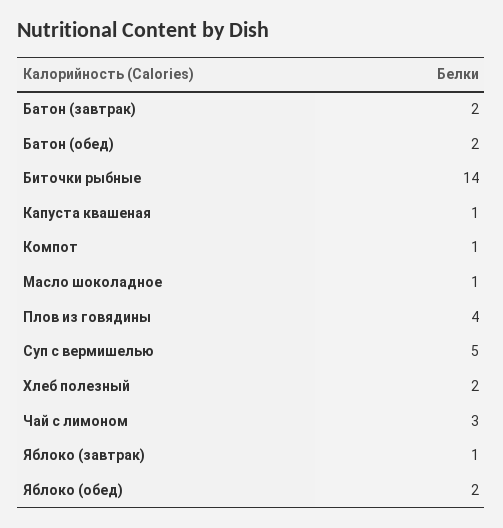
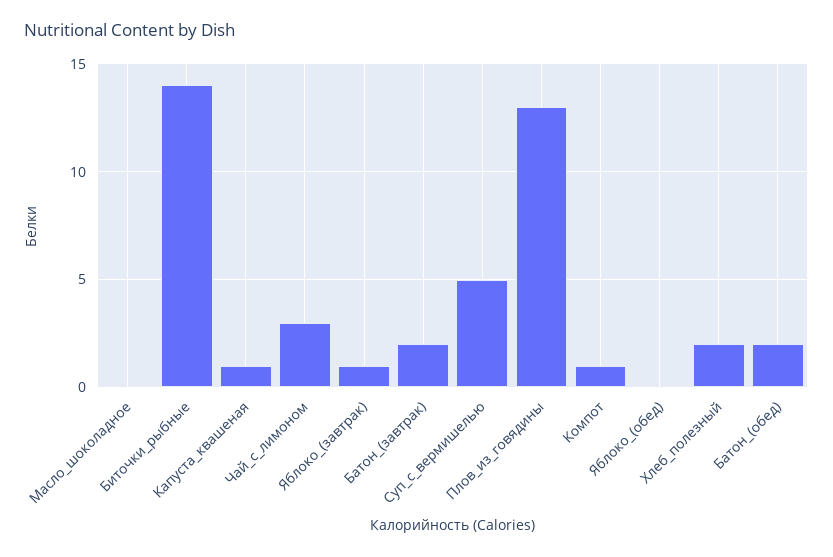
  {
    "Батон (завтрак)": 2,
    "Батон (обед)": 2,
    "Биточки рыбные": 14,
    "Капуста квашеная": 1,
    "Компот": 1,
-   "Масло шоколадное": 1,
+   "Масло шоколадное": 0,
-   "Плов из говядины": 4,
+   "Плов из говядины": 13,
    "Суп с вермишелью": 5,
    "Хлеб полезный": 2,
    "Чай с лимоном": 3,
    "Яблоко (завтрак)": 1,
-   "Яблоко (обед)": 2
+   "Яблоко (обед)": 0
  }

